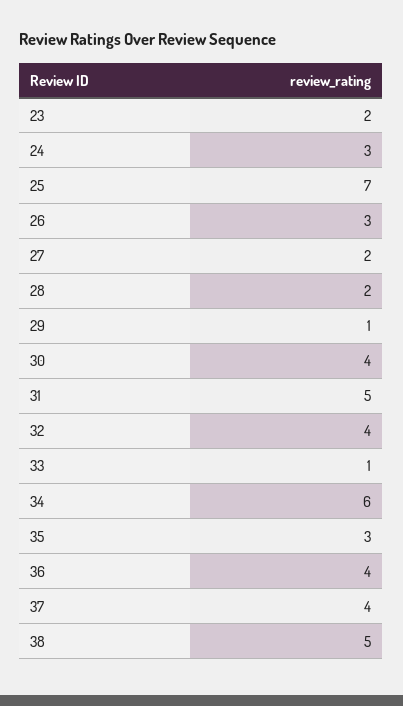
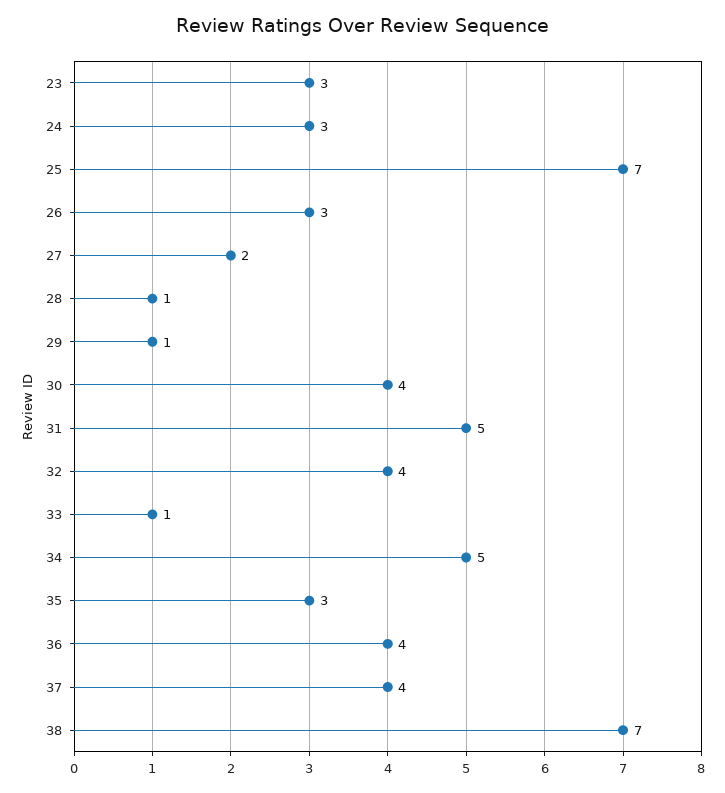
  {
-   "23": 2,
+   "23": 3,
    "24": 3,
    "25": 7,
    "26": 3,
    "27": 2,
-   "28": 2,
+   "28": 1,
    "29": 1,
    "30": 4,
    "31": 5,
    "32": 4,
    "33": 1,
-   "34": 6,
+   "34": 5,
    "35": 3,
    "36": 4,
    "37": 4,
-   "38": 5
+   "38": 7
  }

